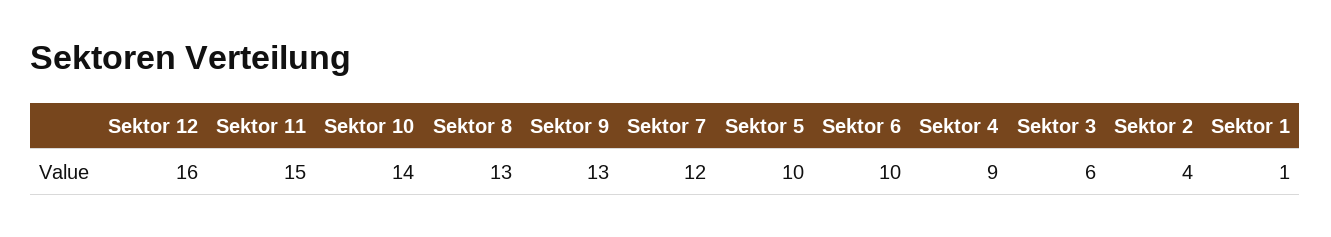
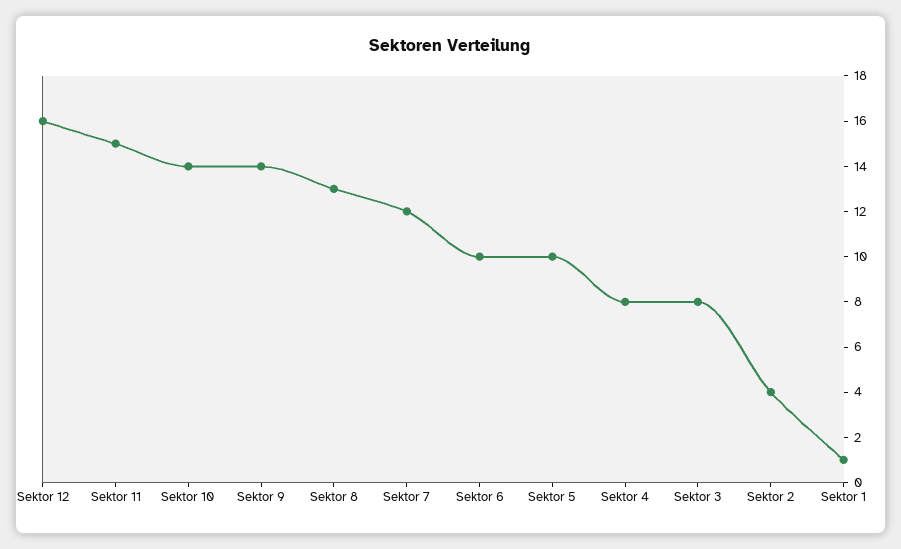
  {
    "Sektor 12": 16,
    "Sektor 11": 15,
    "Sektor 10": 14,
    "Sektor 8": 13,
-   "Sektor 9": 13,
+   "Sektor 9": 14,
    "Sektor 7": 12,
    "Sektor 5": 10,
    "Sektor 6": 10,
-   "Sektor 4": 9,
+   "Sektor 4": 8,
-   "Sektor 3": 6,
+   "Sektor 3": 8,
    "Sektor 2": 4,
    "Sektor 1": 1
  }

